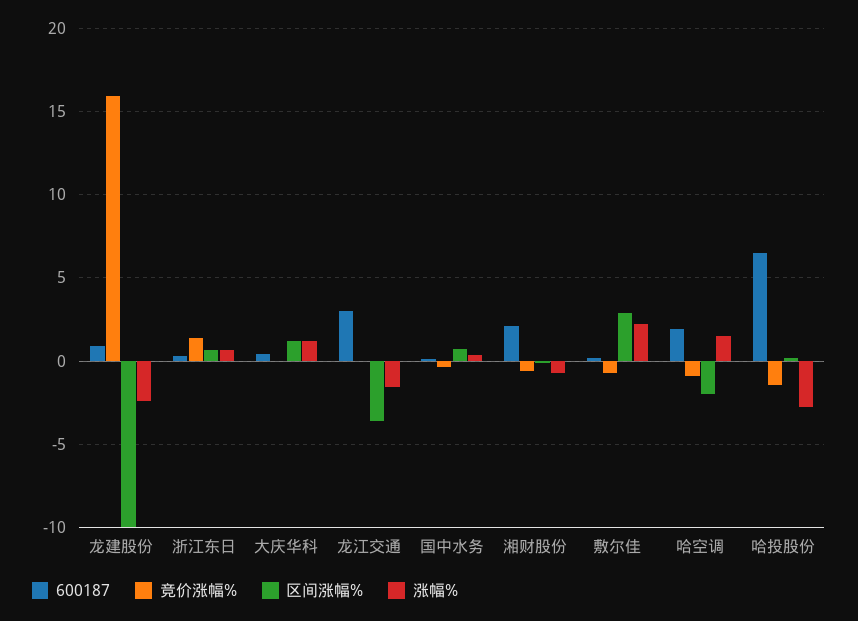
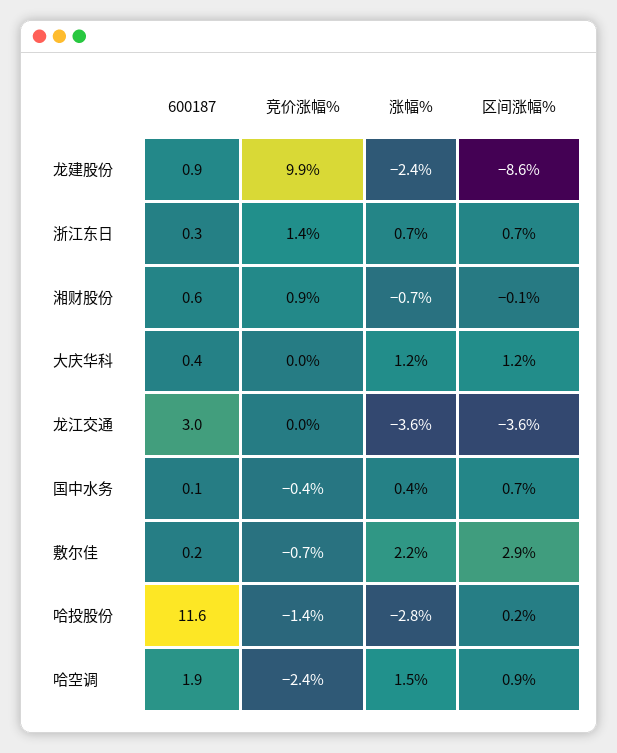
  {
    "600187": {
      "龙建股份": 0.9,
      "浙江东日": 0.3,
      "大庆华科": 0.4,
      "龙江交通": 3,
      "国中水务": 0.1,
-     "湘财股份": 2,
+     "湘财股份": 0.6,
      "敷尔佳": 0.2,
      "哈空调": 1.9,
-     "哈投股份": 6.5
+     "哈投股份": 11.6
    },
    "竞价涨幅%": {
-     "龙建股份": 16,
+     "龙建股份": 9.9,
      "浙江东日": 1.4,
      "大庆华科": 0,
      "龙江交通": 0,
      "国中水务": -0.4,
-     "湘财股份": -0.5,
+     "湘财股份": 0.9,
      "敷尔佳": -0.7,
-     "哈空调": -1,
+     "哈空调": -2.4,
      "哈投股份": -1.4
    },
    "区间涨幅%": {
-     "龙建股份": -10,
+     "龙建股份": -8.6,
      "浙江东日": 0.7,
      "大庆华科": 1.2,
      "龙江交通": -3.6,
      "国中水务": 0.7,
      "湘财股份": -0.1,
      "敷尔佳": 2.9,
-     "哈空调": -2,
+     "哈空调": 0.9,
      "哈投股份": 0.2
    },
    "涨幅%": {
      "龙建股份": -2.4,
      "浙江东日": 0.7,
      "大庆华科": 1.2,
-     "龙江交通": -1.5,
+     "龙江交通": -3.6,
      "国中水务": 0.4,
      "湘财股份": -0.7,
      "敷尔佳": 2.2,
      "哈空调": 1.5,
      "哈投股份": -2.8
    }
  }

